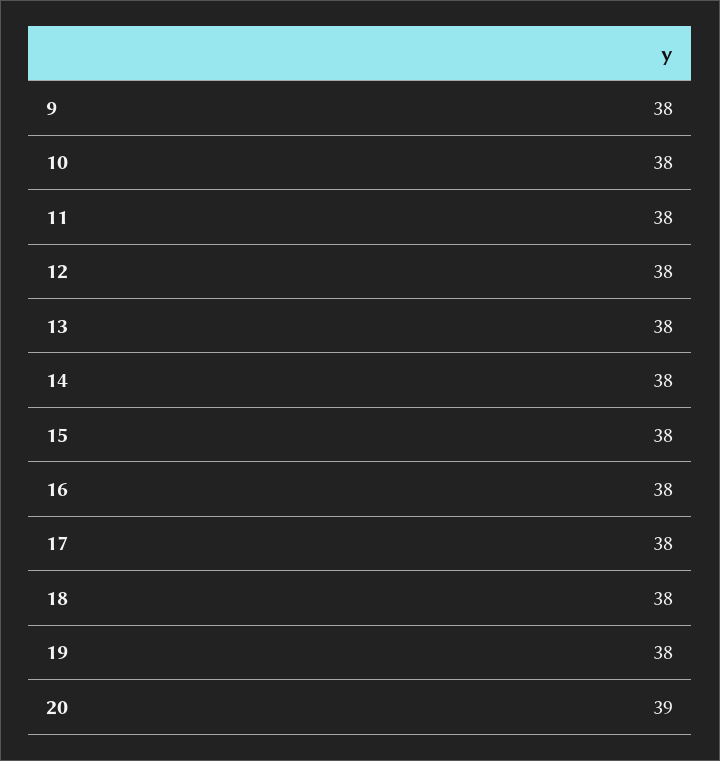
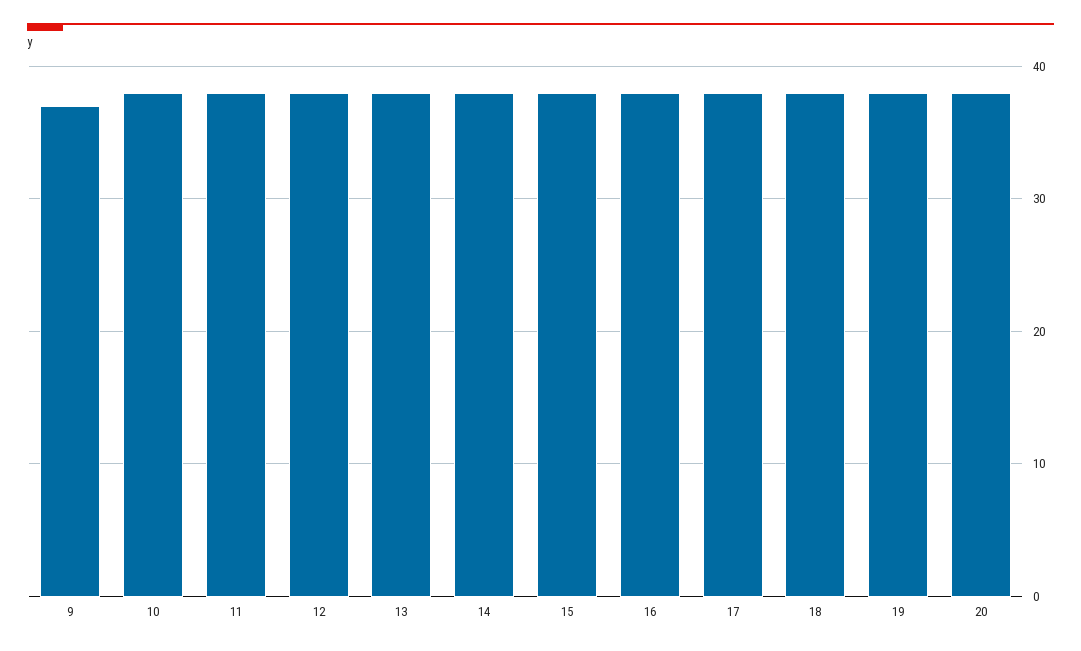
  {
-   "9": 38,
+   "9": 37,
    "10": 38,
    "11": 38,
    "12": 38,
    "13": 38,
    "14": 38,
    "15": 38,
    "16": 38,
    "17": 38,
    "18": 38,
    "19": 38,
-   "20": 39
+   "20": 38
  }

